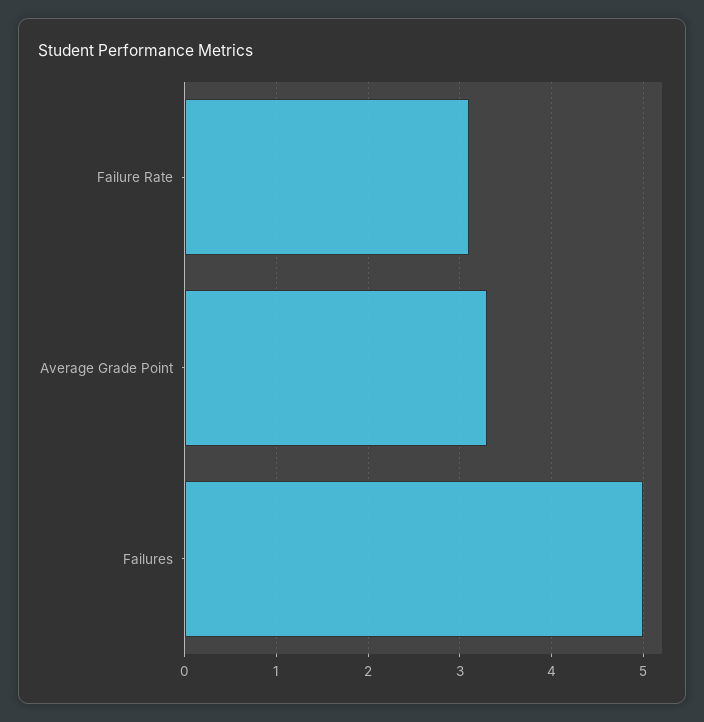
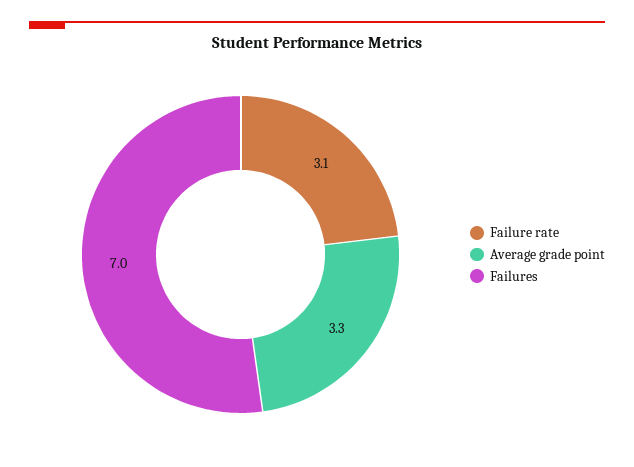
  {
    "Failure Rate": 3.1,
    "Average Grade Point": 3.3,
-   "Failures": 5
+   "Failures": 7
  }

